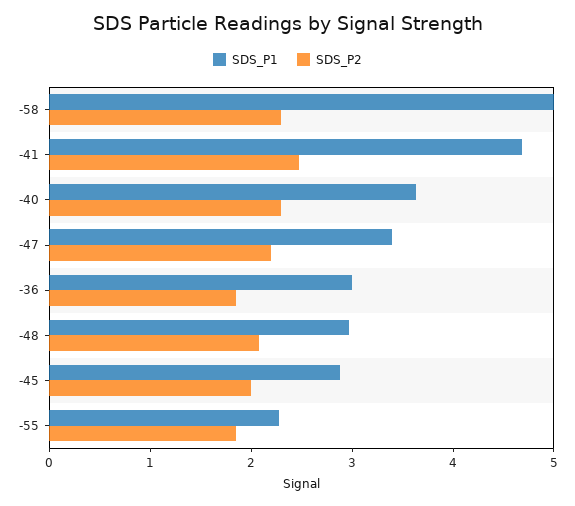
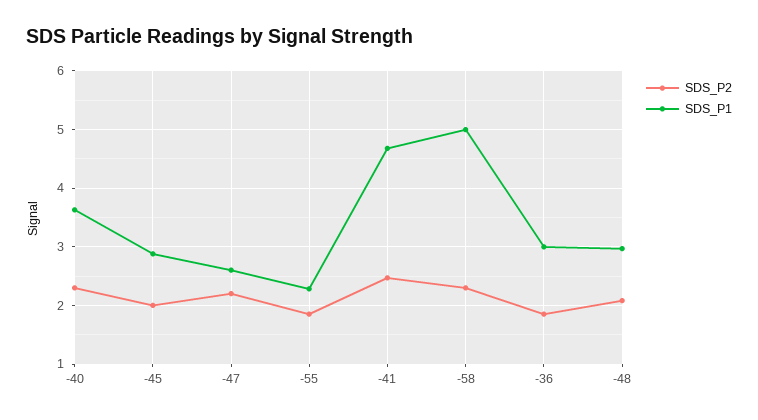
  {
    "SDS_P1": {
      "-58": 5,
      "-41": 4.6,
      "-40": 3.6,
-     "-47": 3.4,
+     "-47": 2.6,
      "-36": 3,
      "-48": 3,
      "-45": 2.8,
      "-55": 2.2
    },
    "SDS_P2": {
      "-58": 2.4,
      "-41": 2.4,
      "-40": 2.4,
      "-47": 2.2,
      "-36": 1.8,
      "-48": 2,
      "-45": 2,
      "-55": 1.8
    }
  }

